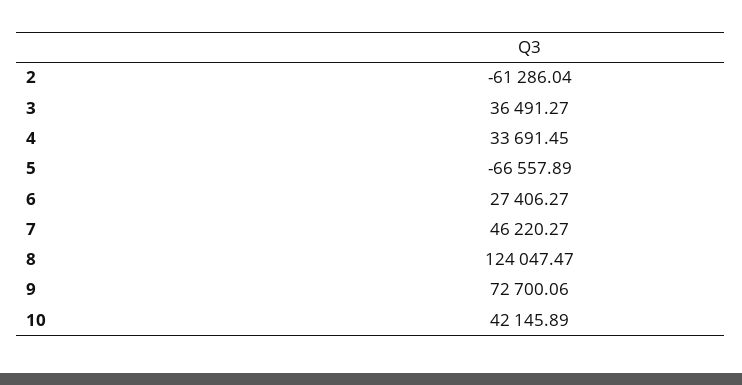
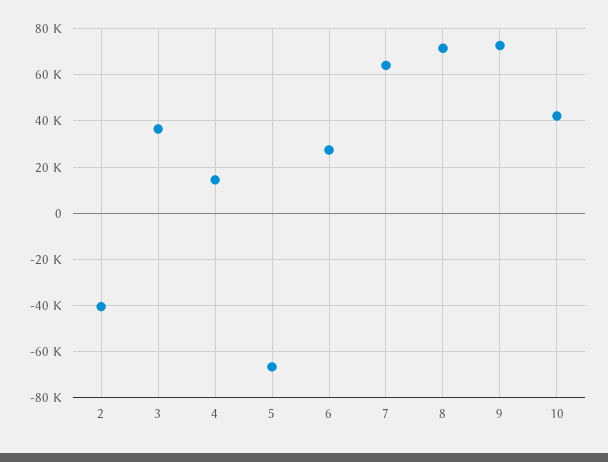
  {
-   "2": -61286.04,
+   "2": -40000,
    "3": 36491.27,
-   "4": 33691.45,
+   "4": 15000,
    "5": -66557.89,
    "6": 27406.27,
-   "7": 46220.27,
+   "7": 65000,
-   "8": 124047.47,
+   "8": 70000,
    "9": 72700.06,
    "10": 42145.89
  }

